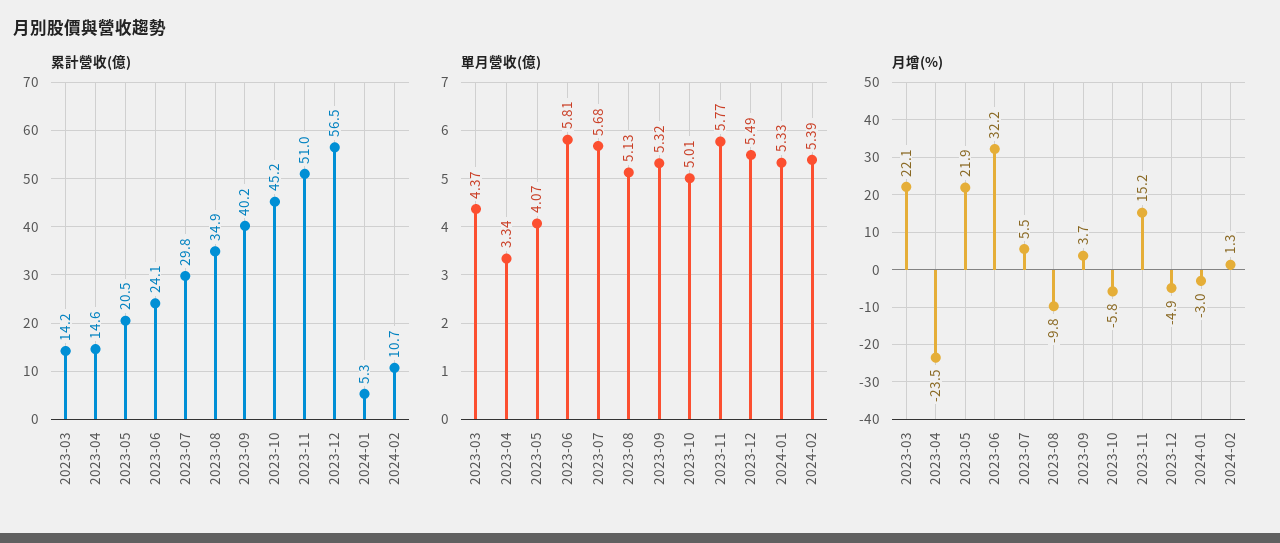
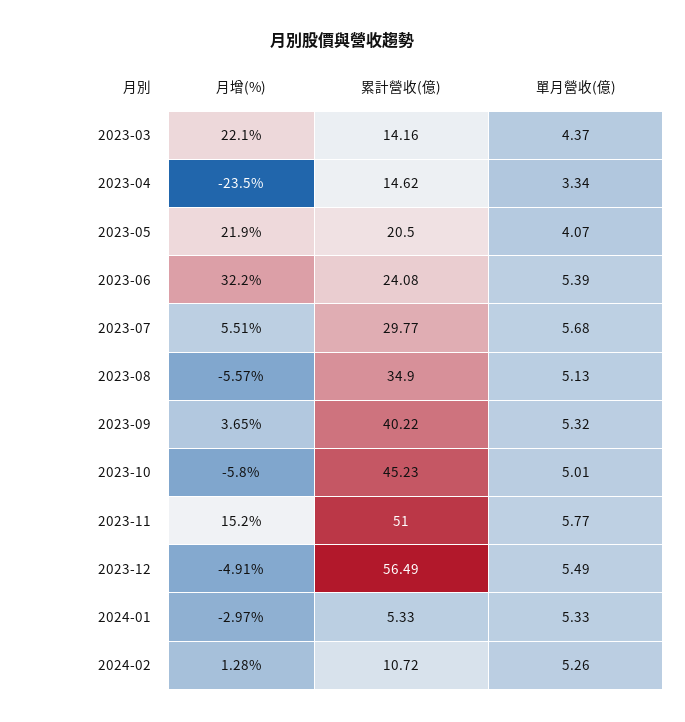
  {
    "累計營收(億)": {
      "2023-03": 14.16,
      "2023-04": 14.62,
      "2023-05": 20.5,
      "2023-06": 24.08,
      "2023-07": 29.77,
      "2023-08": 34.9,
      "2023-09": 40.22,
      "2023-10": 45.23,
      "2023-11": 51,
      "2023-12": 56.49,
      "2024-01": 5.33,
      "2024-02": 10.72
    },
    "單月營收(億)": {
      "2023-03": 4.37,
      "2023-04": 3.34,
      "2023-05": 4.07,
-     "2023-06": 5.81,
+     "2023-06": 5.39,
      "2023-07": 5.68,
      "2023-08": 5.13,
      "2023-09": 5.32,
      "2023-10": 5.01,
      "2023-11": 5.77,
      "2023-12": 5.49,
      "2024-01": 5.33,
-     "2024-02": 5.39
+     "2024-02": 5.26
    },
    "月增(%)": {
      "2023-03": 22.1,
      "2023-04": -23.5,
      "2023-05": 21.9,
      "2023-06": 32.2,
      "2023-07": 5.51,
-     "2023-08": -9.8,
+     "2023-08": -5.57,
      "2023-09": 3.65,
      "2023-10": -5.8,
      "2023-11": 15.2,
      "2023-12": -4.91,
      "2024-01": -2.97,
      "2024-02": 1.28
    }
  }

